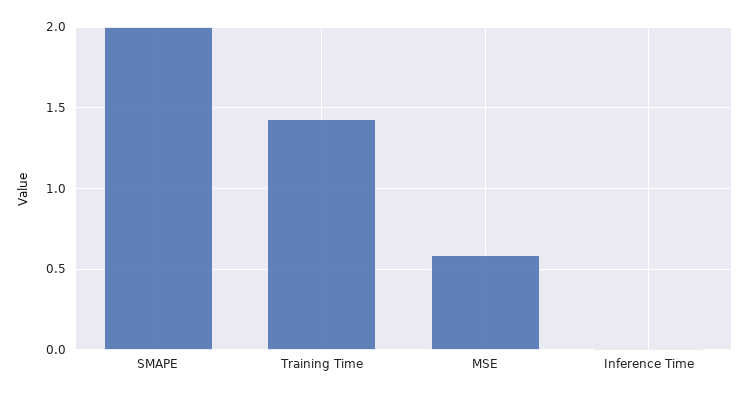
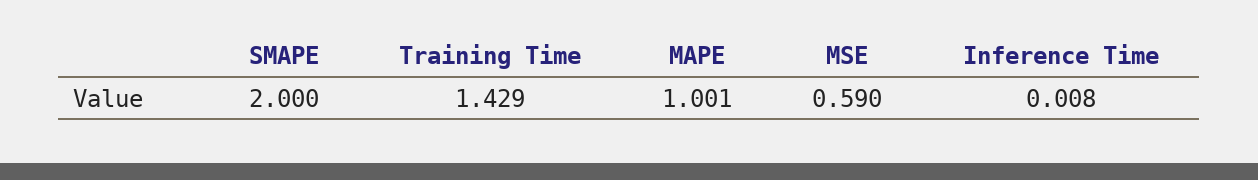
  {
    "SMAPE": 2,
    "Training Time": 1.429,
    "MSE": 0.59,
-   "Inference Time": 0.008
+   "Inference Time": 0.008,
+   "MAPE": 1.001
  }

